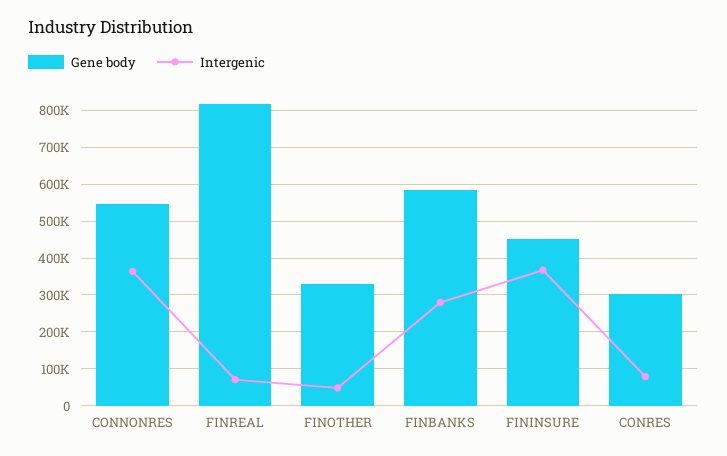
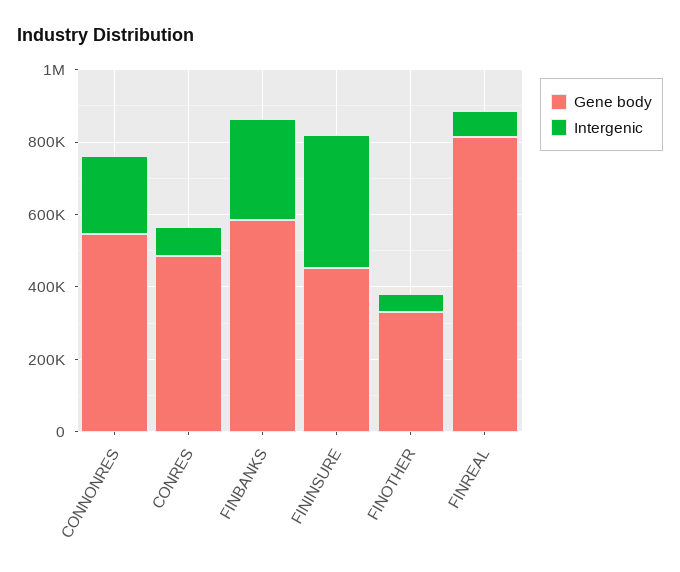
  {
    "Gene body": {
      "CONNONRES": 540000,
      "FINREAL": 820000,
      "FINOTHER": 340000,
      "FINBANKS": 580000,
      "FININSURE": 460000,
-     "CONRES": 300000
+     "CONRES": 500000
    },
    "Intergenic": {
-     "CONNONRES": 360000,
+     "CONNONRES": 200000,
      "FINREAL": 80000,
      "FINOTHER": 40000,
      "FINBANKS": 280000,
      "FININSURE": 360000,
      "CONRES": 80000
    }
  }

